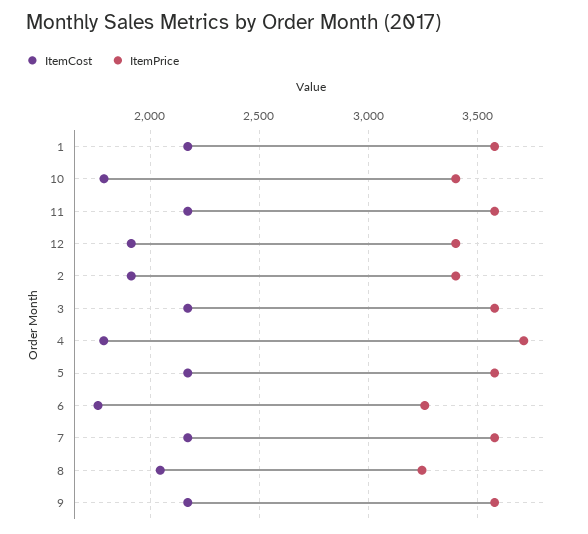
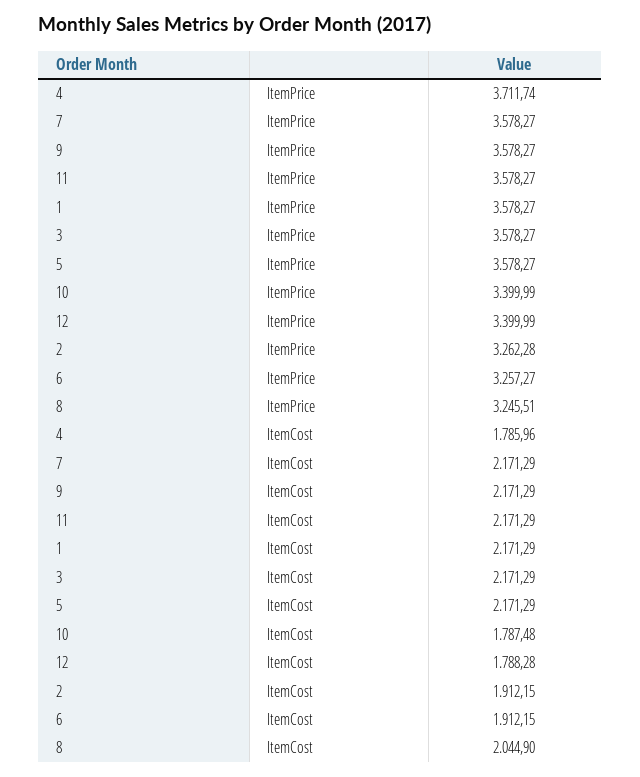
  {
    "ItemCost": {
      "1": 2171.29,
      "10": 1787.48,
      "11": 2171.29,
-     "12": 1900,
+     "12": 1788.28,
      "2": 1912.15,
      "3": 2171.29,
      "4": 1785.96,
      "5": 2171.29,
-     "6": 1750,
+     "6": 1912.15,
      "7": 2171.29,
      "8": 2044.9,
      "9": 2171.29
    },
    "ItemPrice": {
      "1": 3578.27,
      "10": 3399.99,
      "11": 3578.27,
      "12": 3399.99,
-     "2": 3400,
+     "2": 3262.28,
      "3": 3578.27,
      "4": 3711.74,
      "5": 3578.27,
      "6": 3257.27,
      "7": 3578.27,
      "8": 3245.51,
      "9": 3578.27
    }
  }

